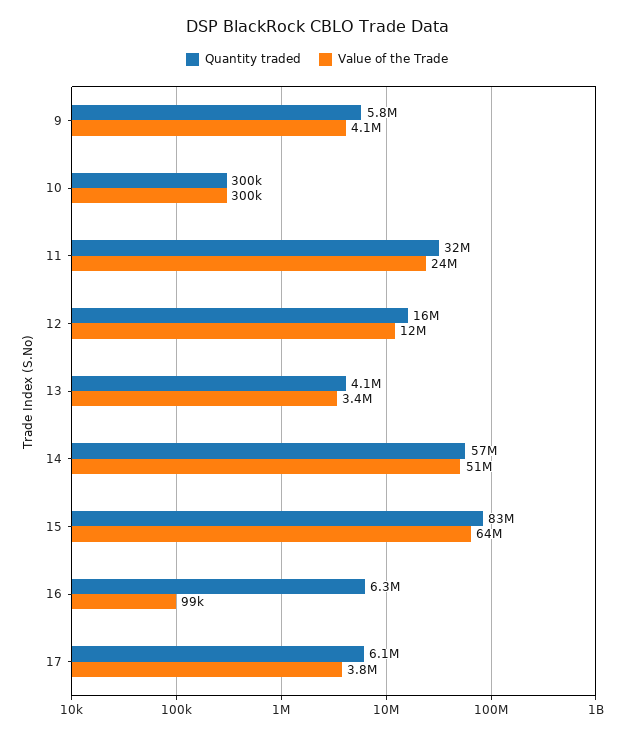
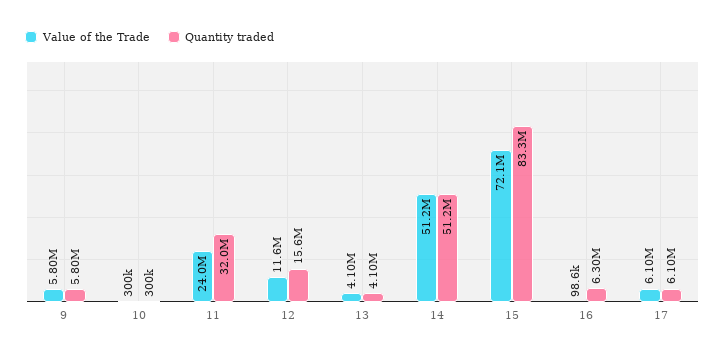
  {
    "Quantity traded": {
      "9": 5800000,
      "10": 300000,
      "11": 32000000,
      "12": 15600000,
      "13": 4100000,
-     "14": 57000000,
+     "14": 51200000,
      "15": 83300000,
      "16": 6300000,
      "17": 6100000
    },
    "Value of the Trade": {
-     "9": 4100000,
+     "9": 5800000,
      "10": 300000,
      "11": 24000000,
      "12": 11600000,
-     "13": 3400000,
+     "13": 4100000,
      "14": 51200000,
-     "15": 64000000,
+     "15": 72100000,
      "16": 98600,
-     "17": 3800000
+     "17": 6100000
    }
  }

